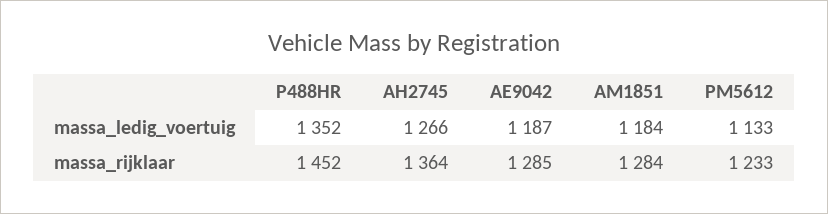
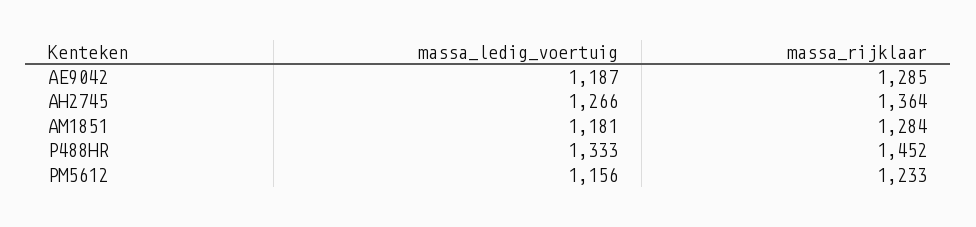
  {
    "P488HR": {
-     "massa_ledig_voertuig": 1352,
+     "massa_ledig_voertuig": 1333,
      "massa_rijklaar": 1452
    },
    "AH2745": {
      "massa_ledig_voertuig": 1266,
      "massa_rijklaar": 1364
    },
    "AE9042": {
      "massa_ledig_voertuig": 1187,
      "massa_rijklaar": 1285
    },
    "AM1851": {
-     "massa_ledig_voertuig": 1184,
+     "massa_ledig_voertuig": 1181,
      "massa_rijklaar": 1284
    },
    "PM5612": {
-     "massa_ledig_voertuig": 1133,
+     "massa_ledig_voertuig": 1156,
      "massa_rijklaar": 1233
    }
  }

